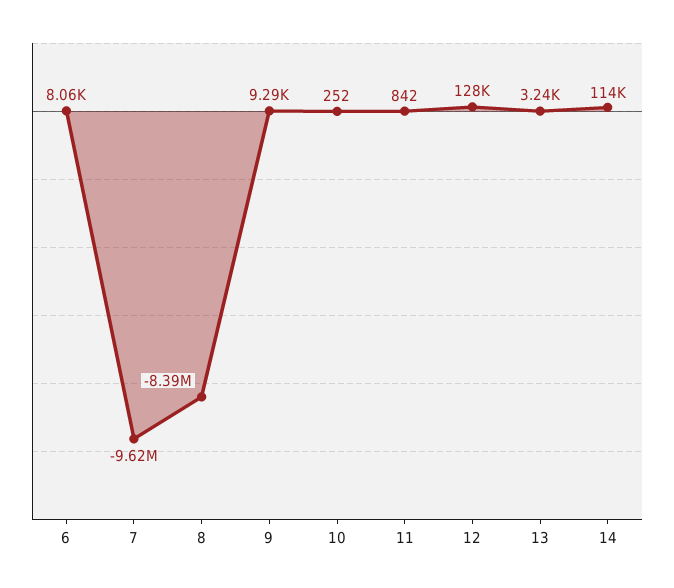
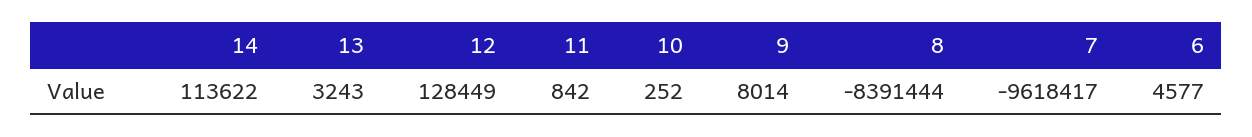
  {
-   "6": 8060,
+   "6": 4577,
    "7": -9618417,
    "8": -8391444,
-   "9": 9290,
+   "9": 8014,
    "10": 252,
    "11": 842,
    "12": 128449,
    "13": 3243,
    "14": 113622
  }

